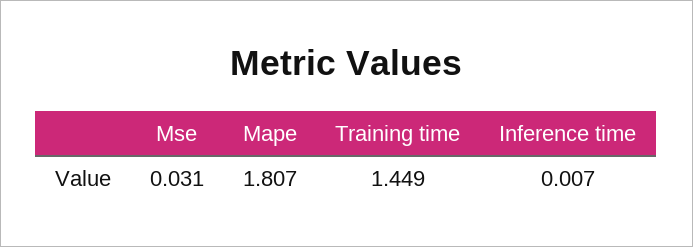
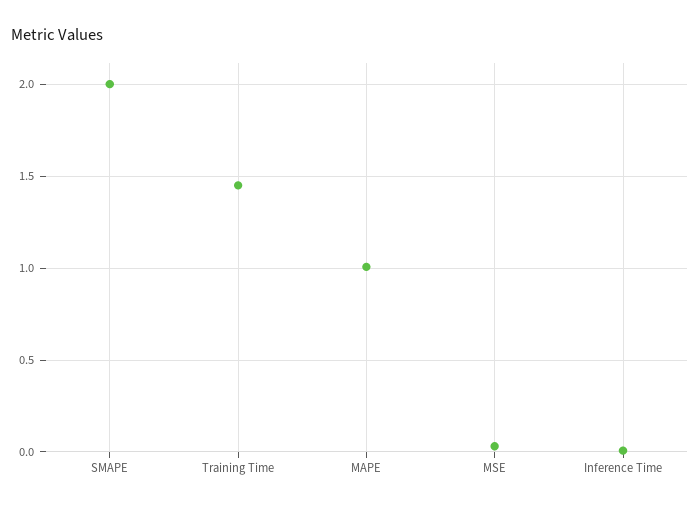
  {
    "Mse": 0.031,
-   "Mape": 1.807,
+   "Mape": 1,
    "Training time": 1.449,
-   "Inference time": 0.007
+   "Inference time": 0.007,
+   "SMAPE": 2
  }

